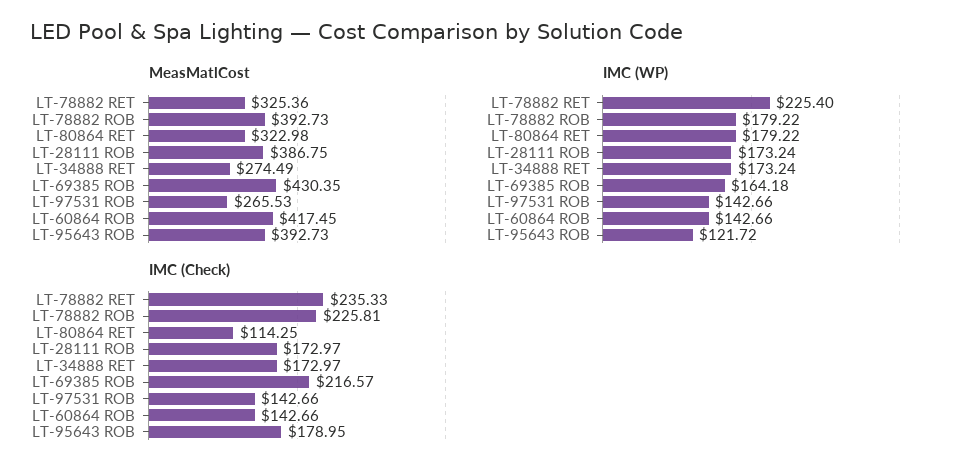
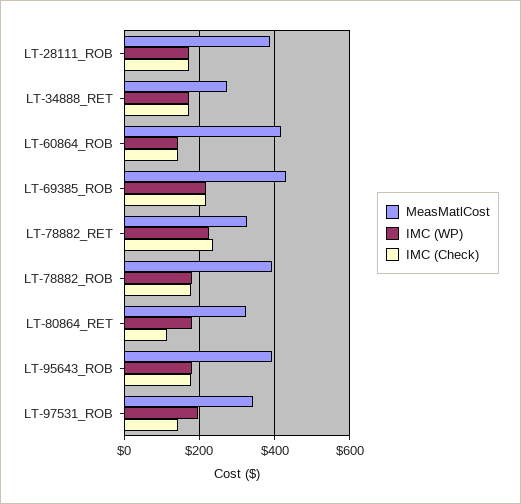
  {
    "MeasMatlCost": {
      "LT-78882 RET": 325.36,
      "LT-78882 ROB": 392.73,
      "LT-80864 RET": 322.98,
      "LT-28111 ROB": 386.75,
      "LT-34888 RET": 274.49,
      "LT-69385 ROB": 430.35,
-     "LT-97531 ROB": 265.53,
+     "LT-97531 ROB": 340,
      "LT-60864 ROB": 417.45,
      "LT-95643 ROB": 392.73
    },
    "IMC (WP)": {
      "LT-78882 RET": 225.4,
      "LT-78882 ROB": 179.22,
      "LT-80864 RET": 179.22,
      "LT-28111 ROB": 173.24,
      "LT-34888 RET": 173.24,
-     "LT-69385 ROB": 164.18,
+     "LT-69385 ROB": 220,
-     "LT-97531 ROB": 142.66,
+     "LT-97531 ROB": 200,
      "LT-60864 ROB": 142.66,
-     "LT-95643 ROB": 121.72
+     "LT-95643 ROB": 180
    },
    "IMC (Check)": {
      "LT-78882 RET": 235.33,
-     "LT-78882 ROB": 225.81,
+     "LT-78882 ROB": 180,
      "LT-80864 RET": 114.25,
      "LT-28111 ROB": 172.97,
      "LT-34888 RET": 172.97,
      "LT-69385 ROB": 216.57,
      "LT-97531 ROB": 142.66,
      "LT-60864 ROB": 142.66,
      "LT-95643 ROB": 178.95
    }
  }

